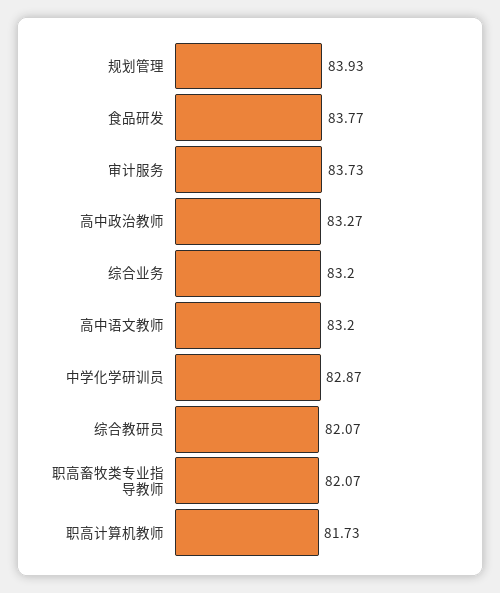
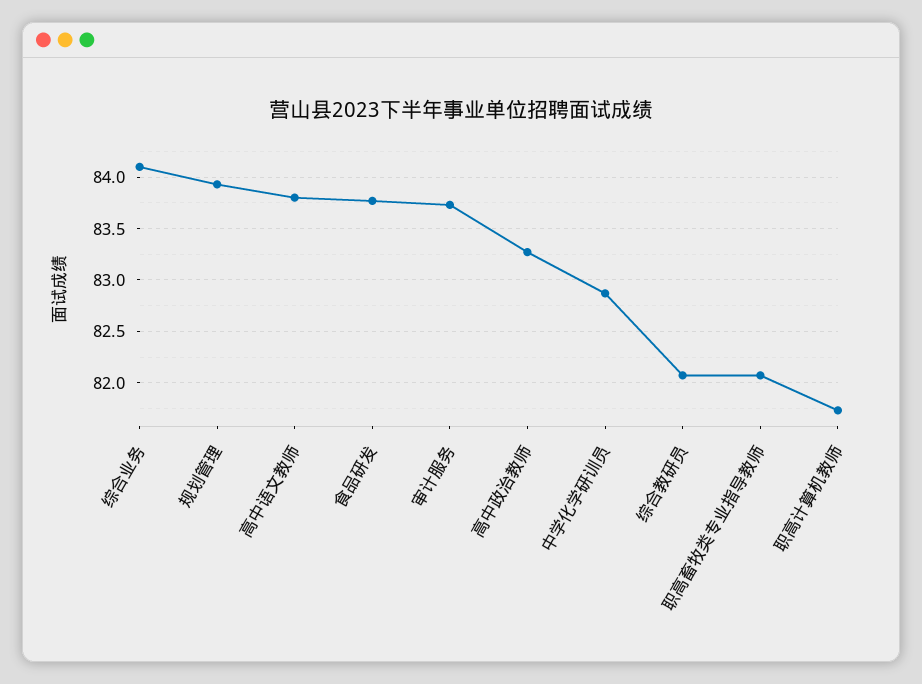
  {
    "规划管理": 83.93,
    "食品研发": 83.77,
    "审计服务": 83.73,
    "高中政治教师": 83.27,
-   "综合业务": 83.2,
+   "综合业务": 84.1,
-   "高中语文教师": 83.2,
+   "高中语文教师": 83.8,
    "中学化学研训员": 82.87,
    "综合教研员": 82.07,
    "职高畜牧类专业指导教师": 82.07,
    "职高计算机教师": 81.73
  }

